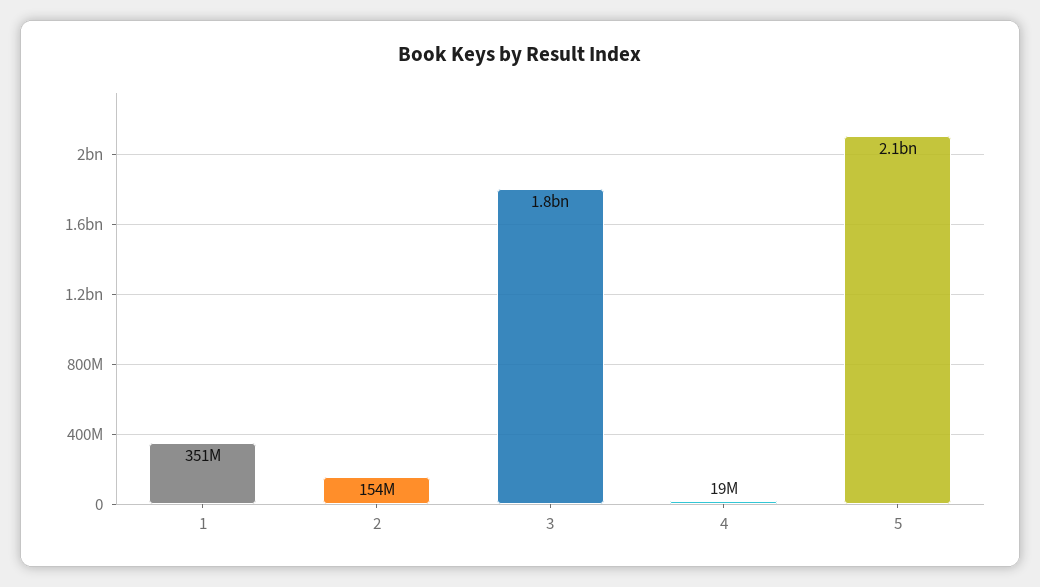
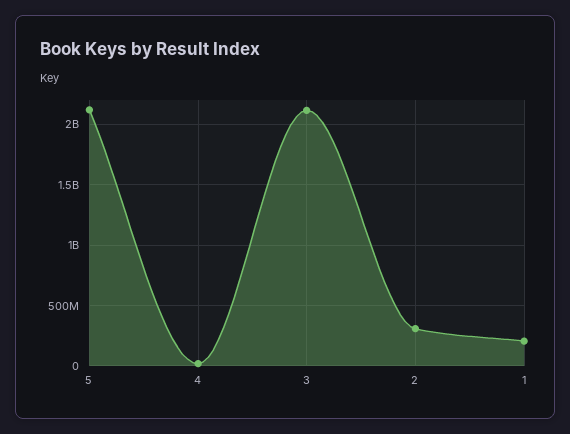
  {
-   "1": 351000000,
+   "1": 200000000,
-   "2": 154000000,
+   "2": 300000000,
-   "3": 1800000000,
+   "3": 2100000000,
    "4": 19000000,
    "5": 2100000000
  }

